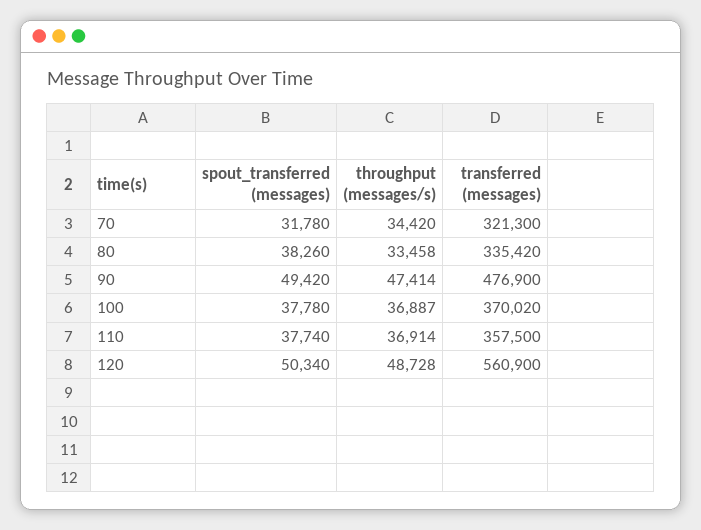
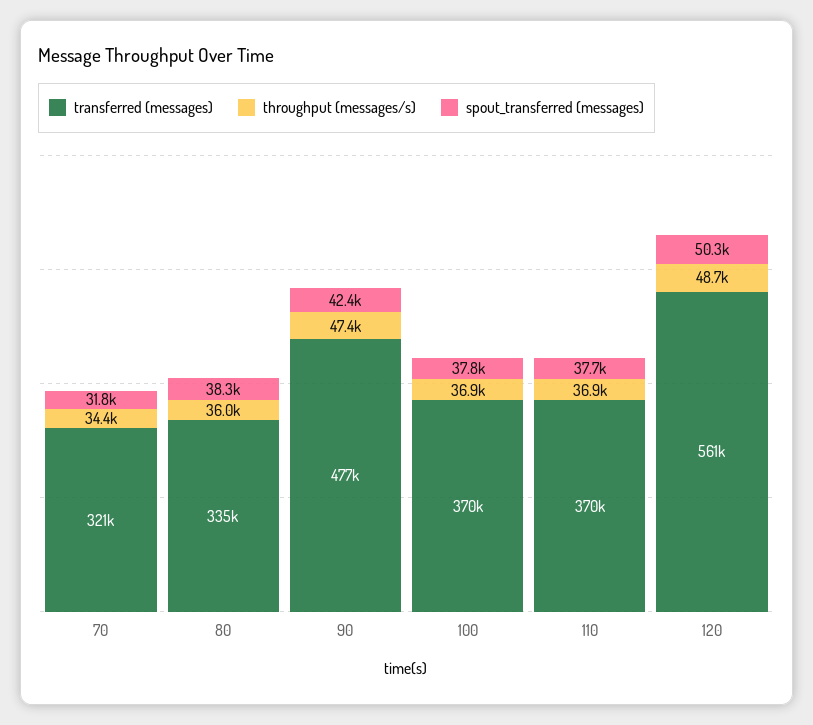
  {
    "spout_transferred (messages)": {
      "70": 31780,
      "80": 38260,
-     "90": 49420,
+     "90": 42400,
      "100": 37780,
      "110": 37740,
      "120": 50340
    },
    "throughput (messages/s)": {
      "70": 34420,
-     "80": 33458,
+     "80": 36000,
      "90": 47414,
      "100": 36887,
      "110": 36914,
      "120": 48728
    },
    "transferred (messages)": {
      "70": 321300,
      "80": 335420,
      "90": 476900,
      "100": 370020,
-     "110": 357500,
+     "110": 370000,
      "120": 560900
    }
  }

